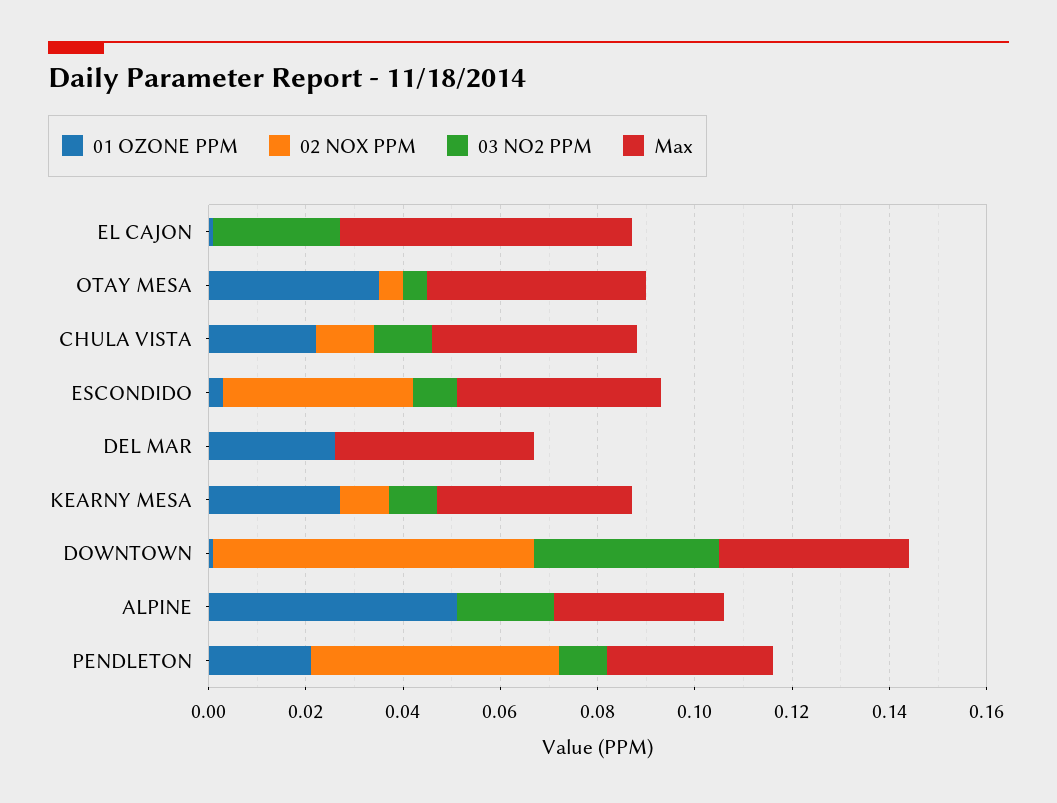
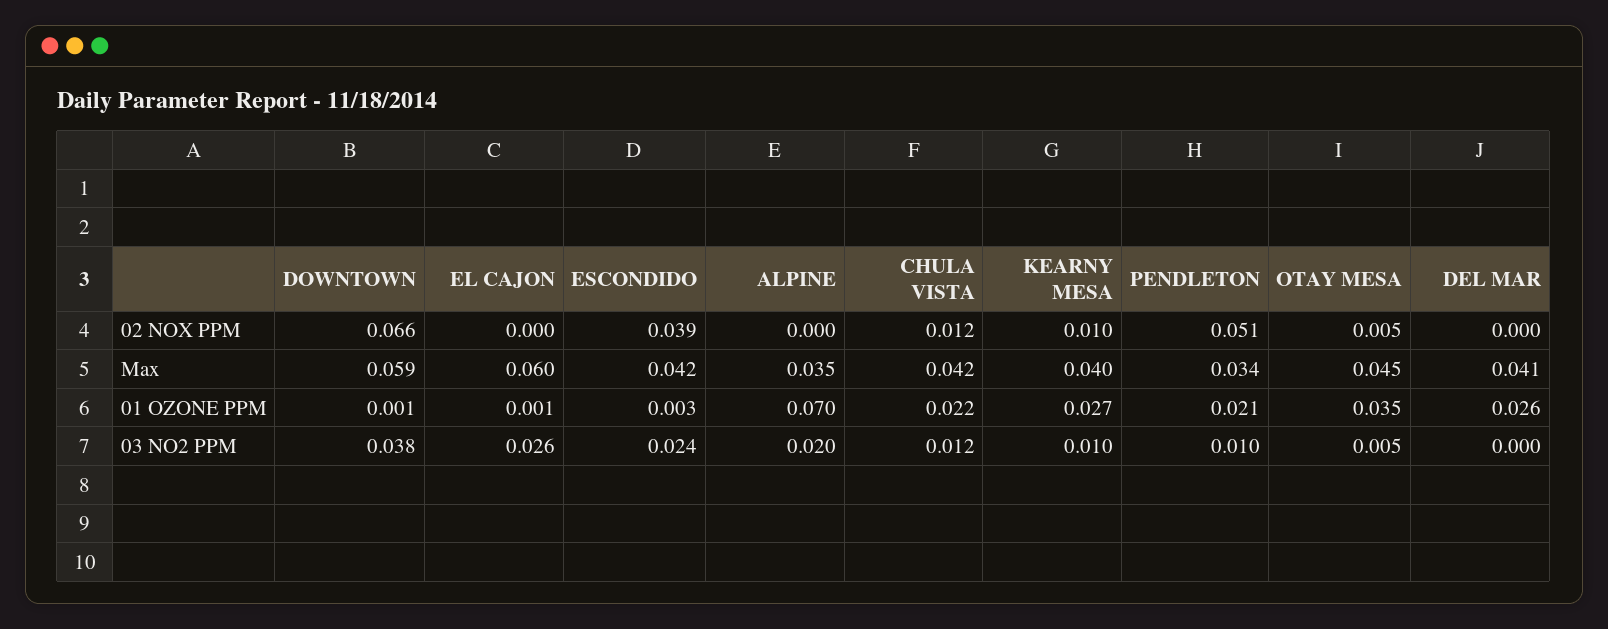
  {
    "01 OZONE PPM": {
      "EL CAJON": 0.001,
      "OTAY MESA": 0.035,
      "CHULA VISTA": 0.022,
      "ESCONDIDO": 0.003,
      "DEL MAR": 0.026,
      "KEARNY MESA": 0.027,
      "DOWNTOWN": 0.001,
-     "ALPINE": 0.05,
+     "ALPINE": 0.07,
      "PENDLETON": 0.021
    },
    "02 NOX PPM": {
      "EL CAJON": 0,
      "OTAY MESA": 0.005,
      "CHULA VISTA": 0.012,
      "ESCONDIDO": 0.039,
      "DEL MAR": 0,
      "KEARNY MESA": 0.01,
      "DOWNTOWN": 0.066,
      "ALPINE": 0,
      "PENDLETON": 0.051
    },
    "03 NO2 PPM": {
      "EL CAJON": 0.026,
      "OTAY MESA": 0.005,
      "CHULA VISTA": 0.012,
-     "ESCONDIDO": 0.01,
+     "ESCONDIDO": 0.024,
      "DEL MAR": 0,
      "KEARNY MESA": 0.01,
      "DOWNTOWN": 0.038,
      "ALPINE": 0.02,
      "PENDLETON": 0.01
    },
    "Max": {
      "EL CAJON": 0.06,
      "OTAY MESA": 0.045,
      "CHULA VISTA": 0.042,
      "ESCONDIDO": 0.042,
      "DEL MAR": 0.041,
      "KEARNY MESA": 0.04,
-     "DOWNTOWN": 0.04,
+     "DOWNTOWN": 0.059,
      "ALPINE": 0.035,
      "PENDLETON": 0.034
    }
  }

